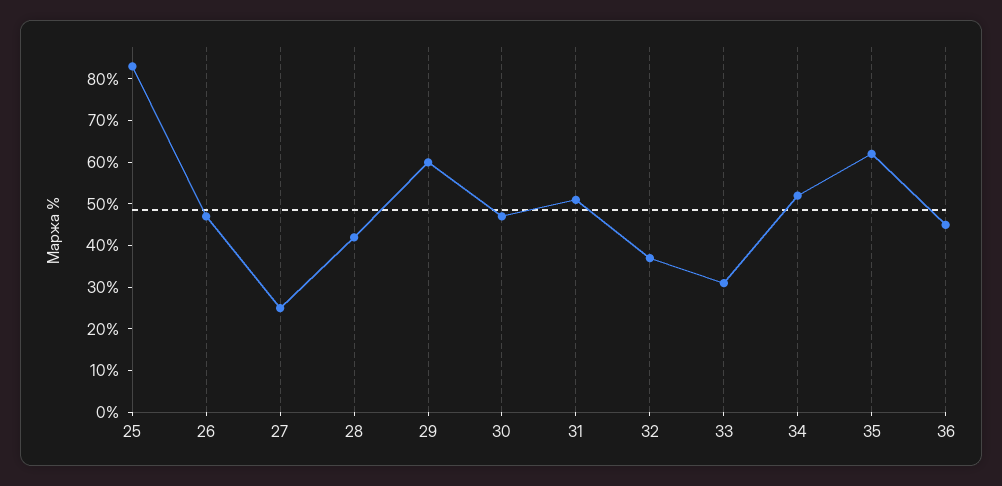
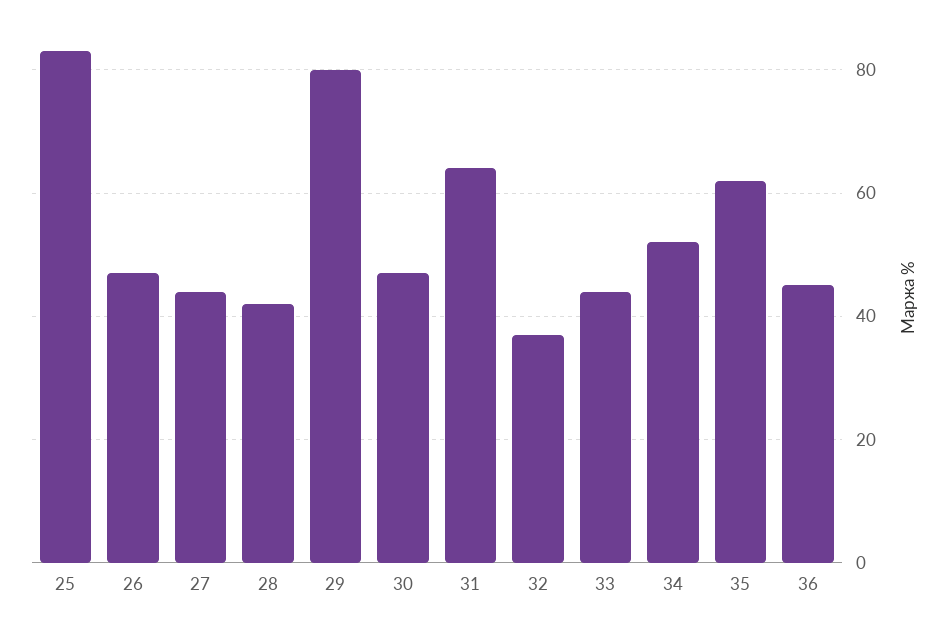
  {
    "25": 85,
    "26": 45,
-   "27": 25,
+   "27": 45,
    "28": 40,
-   "29": 60,
+   "29": 80,
    "30": 45,
-   "31": 50,
+   "31": 65,
    "32": 35,
-   "33": 30,
+   "33": 45,
    "34": 50,
    "35": 60,
    "36": 45
  }

